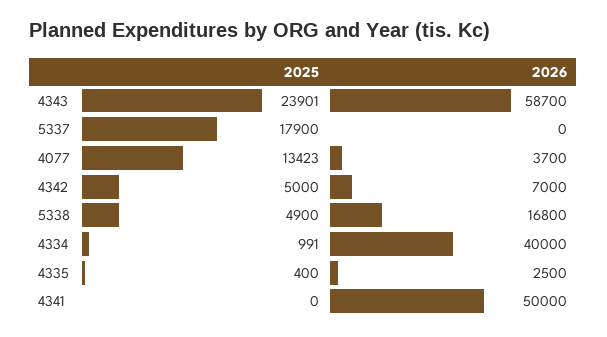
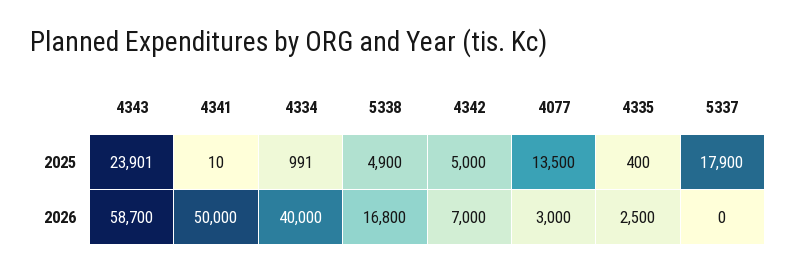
  {
    "2025": {
      "4343": 23901,
      "5337": 17900,
-     "4077": 13423,
+     "4077": 13500,
      "4342": 5000,
      "5338": 4900,
      "4334": 991,
      "4335": 400,
-     "4341": 0
+     "4341": 10
    },
    "2026": {
      "4343": 58700,
      "5337": 0,
-     "4077": 3700,
+     "4077": 3000,
      "4342": 7000,
      "5338": 16800,
      "4334": 40000,
      "4335": 2500,
      "4341": 50000
    }
  }

